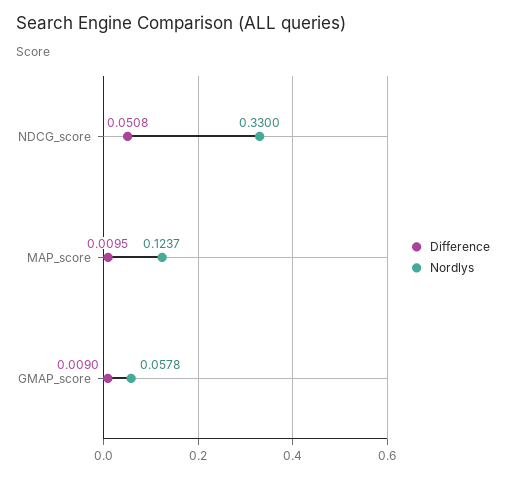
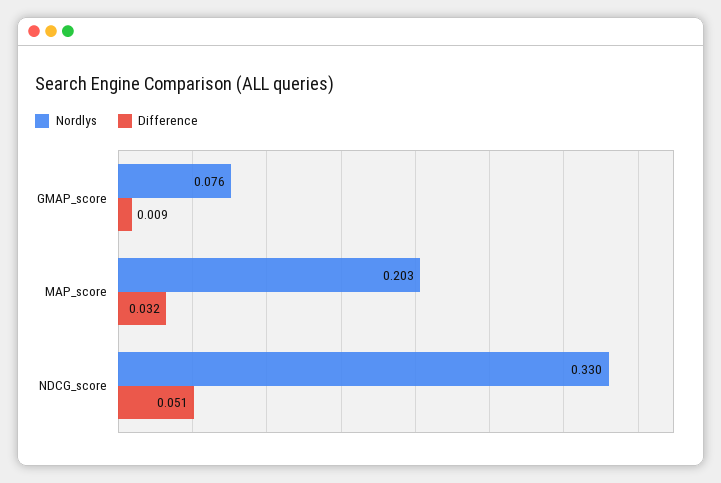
  {
    "Difference": {
      "NDCG_score": 0.0508,
-     "MAP_score": 0.0095,
+     "MAP_score": 0.032,
      "GMAP_score": 0.009
    },
    "Nordlys": {
      "NDCG_score": 0.33,
-     "MAP_score": 0.1237,
+     "MAP_score": 0.203,
-     "GMAP_score": 0.0578
+     "GMAP_score": 0.076
    }
  }

